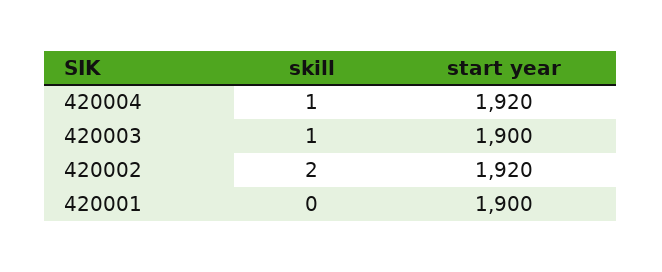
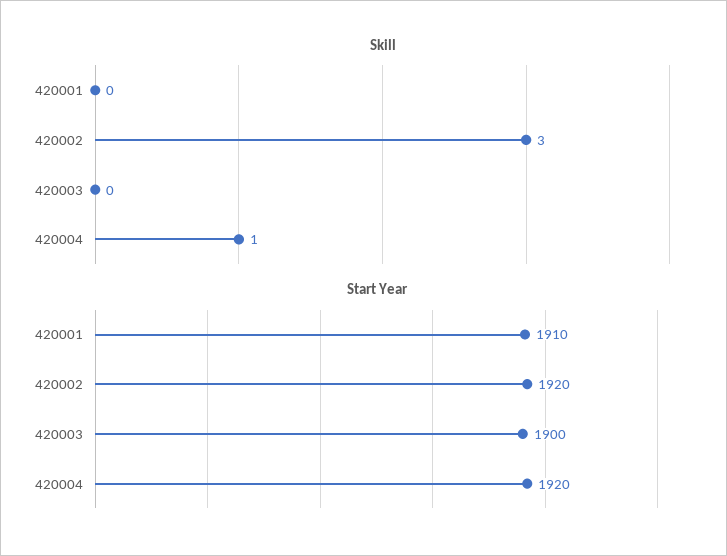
  {
    "skill": {
      "420004": 1,
-     "420003": 1,
+     "420003": 0,
-     "420002": 2,
+     "420002": 3,
      "420001": 0
    },
    "start year": {
      "420004": 1920,
      "420003": 1900,
      "420002": 1920,
-     "420001": 1900
+     "420001": 1910
    }
  }

